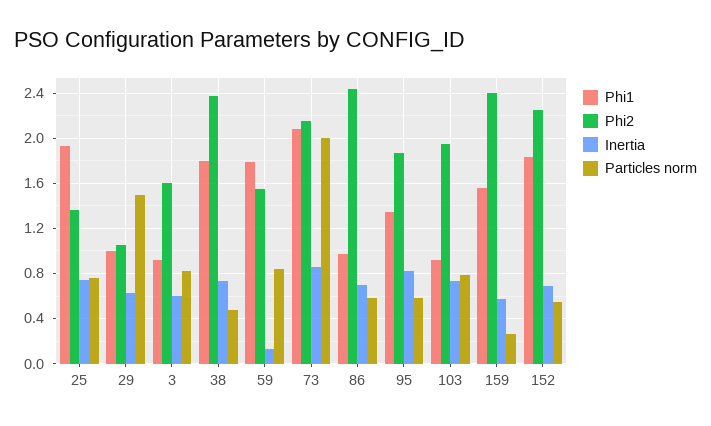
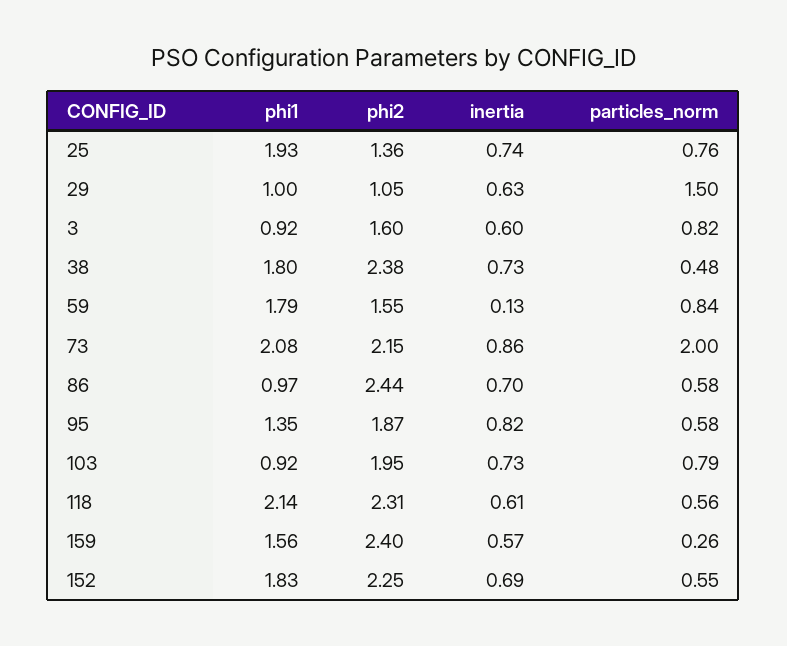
  {
    "Phi1": {
      "25": 1.93,
      "29": 1,
      "3": 0.92,
      "38": 1.8,
      "59": 1.79,
      "73": 2.08,
      "86": 0.97,
      "95": 1.35,
      "103": 0.92,
      "159": 1.56,
-     "152": 1.83
+     "152": 1.83,
+     "118": 2.14
    },
    "Phi2": {
      "25": 1.36,
      "29": 1.05,
      "3": 1.6,
      "38": 2.38,
      "59": 1.55,
      "73": 2.15,
      "86": 2.44,
      "95": 1.87,
      "103": 1.95,
      "159": 2.4,
-     "152": 2.25
+     "152": 2.25,
+     "118": 2.31
    },
    "Inertia": {
      "25": 0.74,
      "29": 0.63,
      "3": 0.6,
      "38": 0.73,
      "59": 0.13,
      "73": 0.86,
      "86": 0.7,
      "95": 0.82,
      "103": 0.73,
      "159": 0.57,
-     "152": 0.69
+     "152": 0.69,
+     "118": 0.61
    },
    "Particles norm": {
      "25": 0.76,
      "29": 1.5,
      "3": 0.82,
      "38": 0.48,
      "59": 0.84,
      "73": 2,
      "86": 0.58,
      "95": 0.58,
      "103": 0.79,
      "159": 0.26,
-     "152": 0.55
+     "152": 0.55,
+     "118": 0.56
    }
  }

